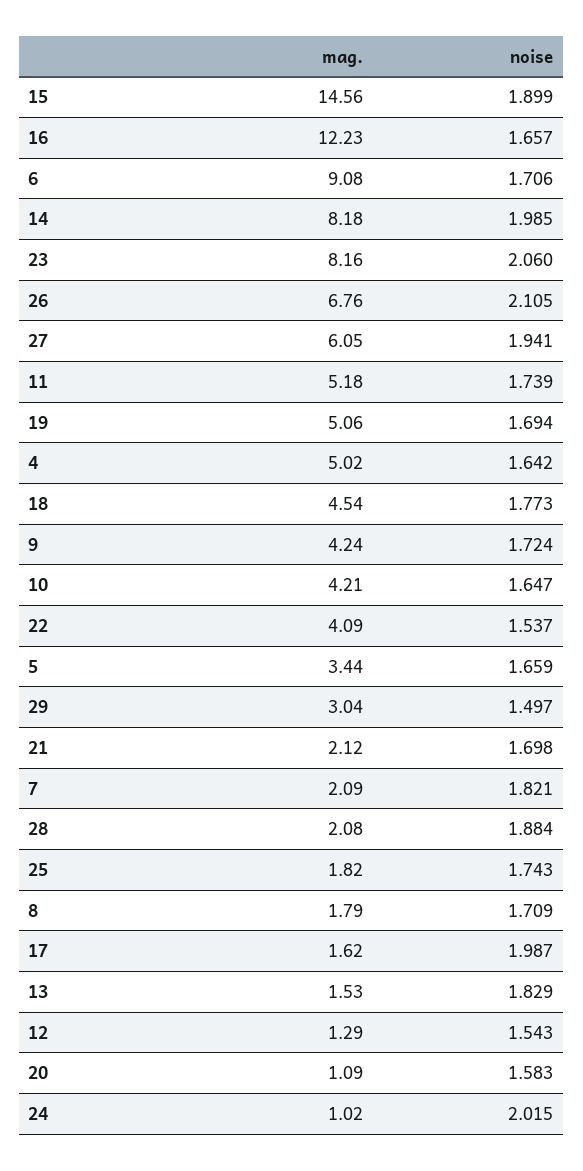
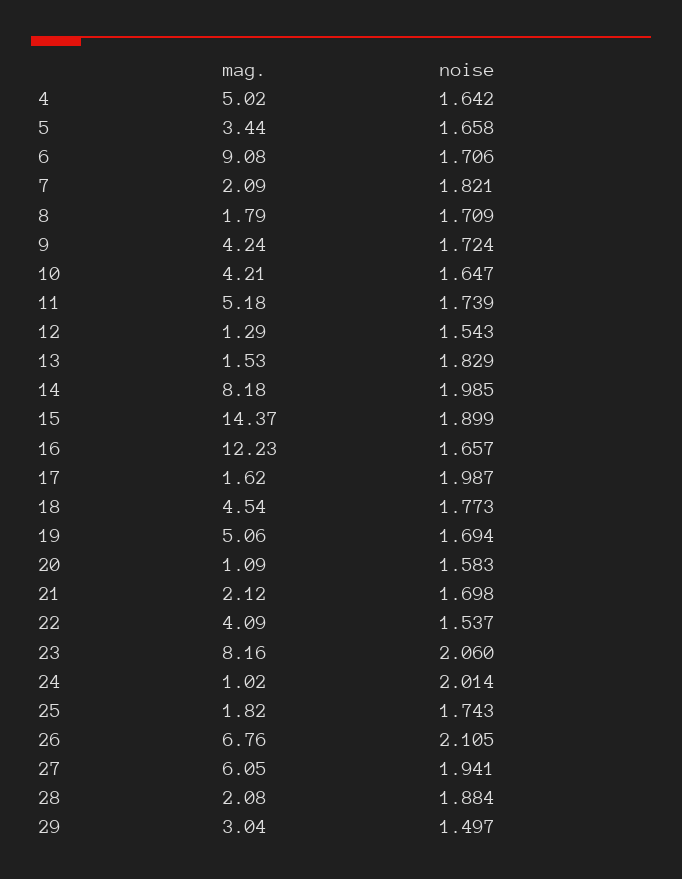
  {
    "mag.": {
-     "15": 14.56,
+     "15": 14.37,
      "16": 12.23,
      "6": 9.08,
      "14": 8.18,
      "23": 8.16,
      "26": 6.76,
      "27": 6.05,
      "11": 5.18,
      "19": 5.06,
      "4": 5.02,
      "18": 4.54,
      "9": 4.24,
      "10": 4.21,
      "22": 4.09,
      "5": 3.44,
      "29": 3.04,
      "21": 2.12,
      "7": 2.09,
      "28": 2.08,
      "25": 1.82,
      "8": 1.79,
      "17": 1.62,
      "13": 1.53,
      "12": 1.29,
      "20": 1.09,
      "24": 1.02
    },
    "noise": {
      "15": 1.899,
      "16": 1.657,
      "6": 1.706,
      "14": 1.985,
      "23": 2.06,
      "26": 2.105,
      "27": 1.941,
      "11": 1.739,
      "19": 1.694,
      "4": 1.642,
      "18": 1.773,
      "9": 1.724,
      "10": 1.647,
      "22": 1.537,
-     "5": 1.659,
+     "5": 1.658,
      "29": 1.497,
      "21": 1.698,
      "7": 1.821,
      "28": 1.884,
      "25": 1.743,
      "8": 1.709,
      "17": 1.987,
      "13": 1.829,
      "12": 1.543,
      "20": 1.583,
-     "24": 2.015
+     "24": 2.014
    }
  }

